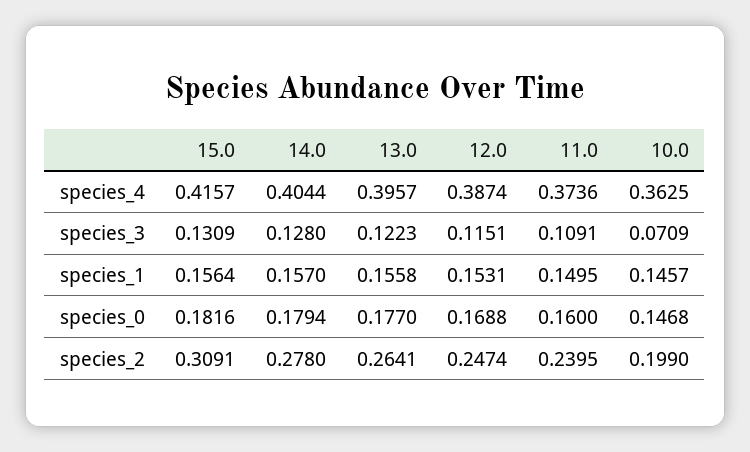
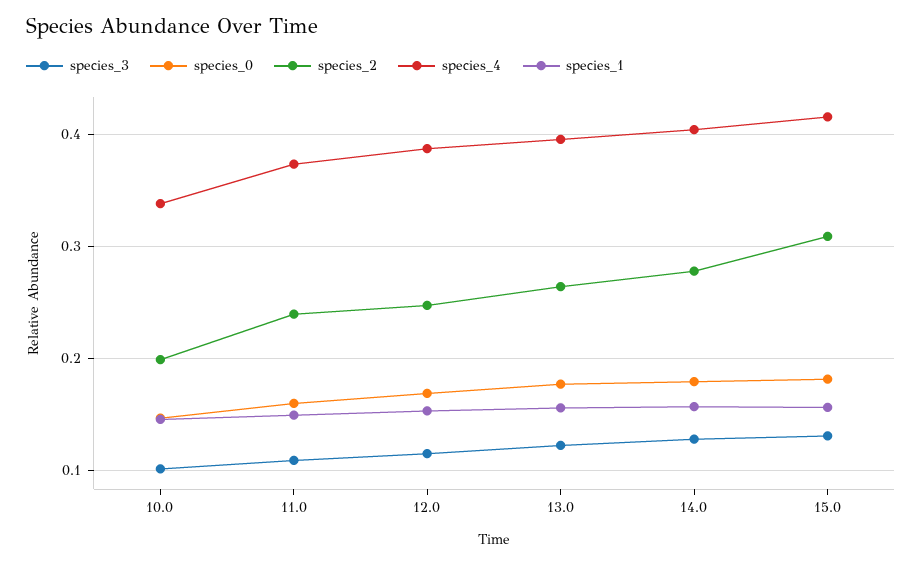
  {
    "species_4": {
      "15.0": 0.4157,
      "14.0": 0.4044,
      "13.0": 0.3957,
      "12.0": 0.3874,
      "11.0": 0.3736,
-     "10.0": 0.3625
+     "10.0": 0.34
    },
    "species_3": {
      "15.0": 0.1309,
      "14.0": 0.128,
      "13.0": 0.1223,
      "12.0": 0.1151,
      "11.0": 0.1091,
-     "10.0": 0.0709
+     "10.0": 0.1
    },
    "species_1": {
      "15.0": 0.1564,
      "14.0": 0.157,
      "13.0": 0.1558,
      "12.0": 0.1531,
      "11.0": 0.1495,
      "10.0": 0.1457
    },
    "species_0": {
      "15.0": 0.1816,
      "14.0": 0.1794,
      "13.0": 0.177,
      "12.0": 0.1688,
      "11.0": 0.16,
      "10.0": 0.1468
    },
    "species_2": {
      "15.0": 0.3091,
      "14.0": 0.278,
      "13.0": 0.2641,
      "12.0": 0.2474,
      "11.0": 0.2395,
      "10.0": 0.199
    }
  }

